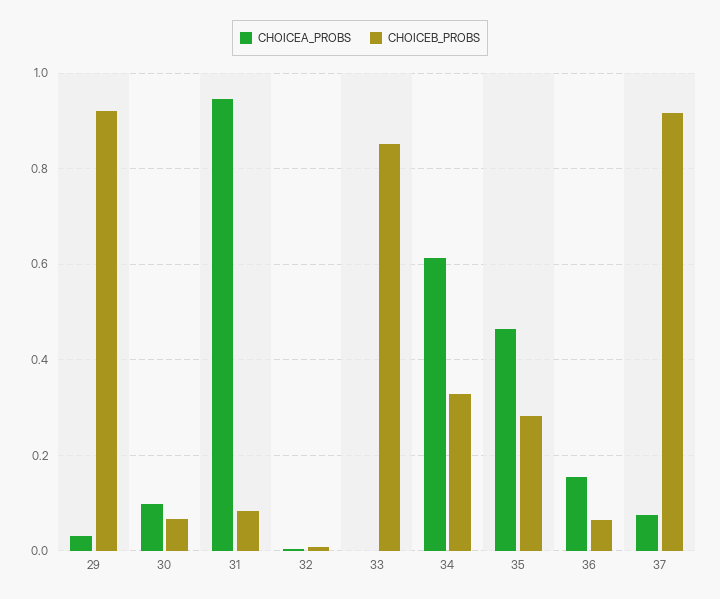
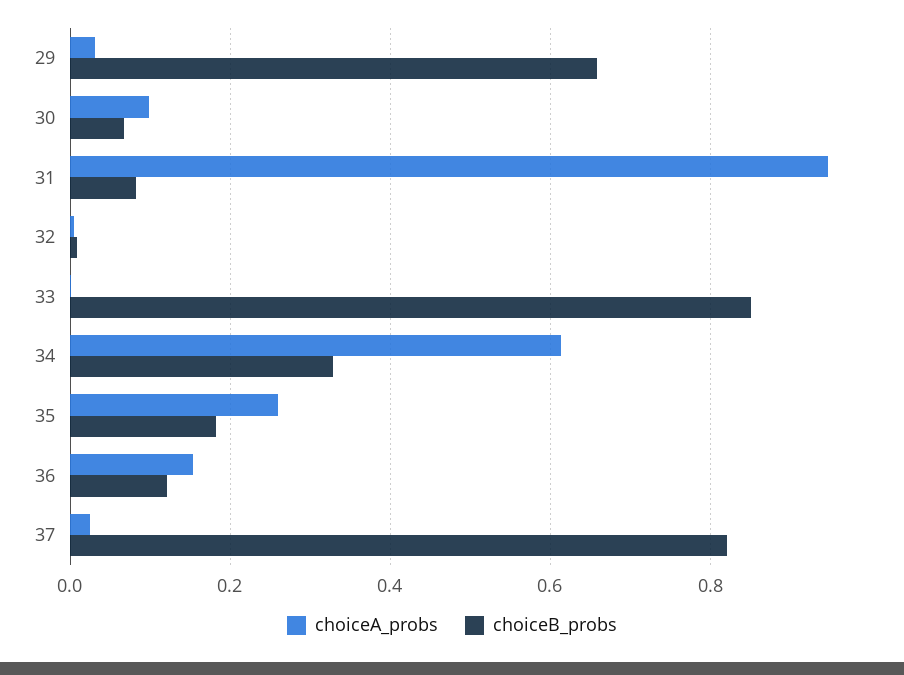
  {
    "CHOICEA_PROBS": {
      "29": 0.04,
      "30": 0.1,
      "31": 0.94,
      "32": 0,
      "33": 0,
      "34": 0.62,
-     "35": 0.46,
+     "35": 0.26,
      "36": 0.16,
-     "37": 0.08
+     "37": 0.02
    },
    "CHOICEB_PROBS": {
-     "29": 0.92,
+     "29": 0.66,
      "30": 0.06,
      "31": 0.08,
      "32": 0,
      "33": 0.86,
      "34": 0.32,
-     "35": 0.28,
+     "35": 0.18,
-     "36": 0.06,
+     "36": 0.12,
-     "37": 0.92
+     "37": 0.82
    }
  }

